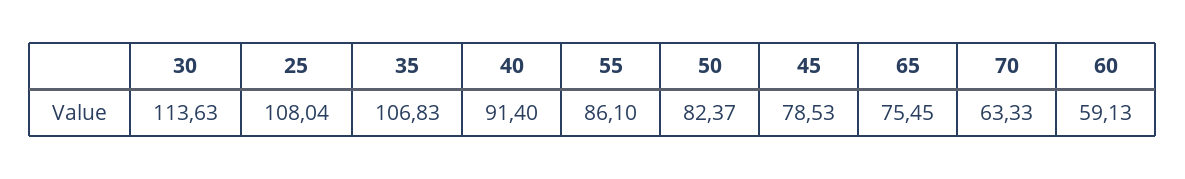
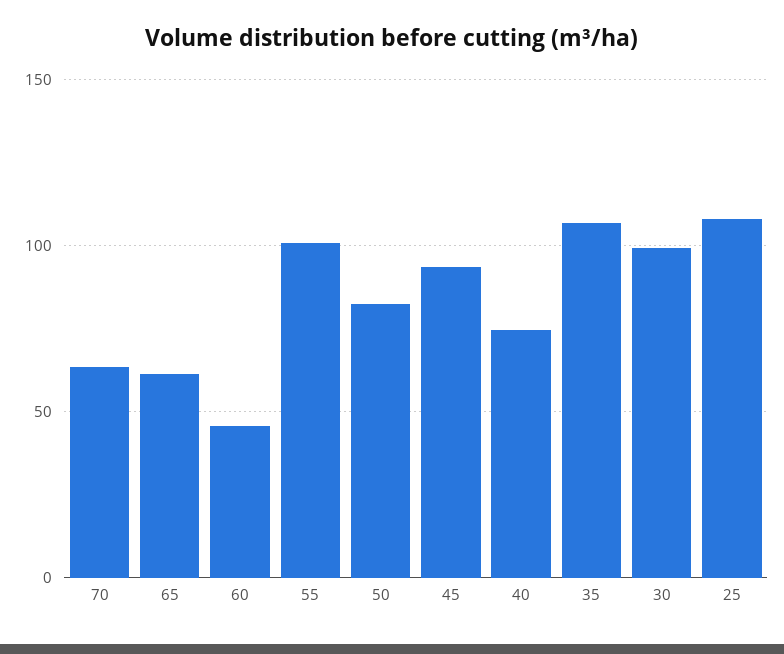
  {
-   "30": 113.63,
+   "30": 100,
    "25": 108.04,
    "35": 106.83,
-   "40": 91.4,
+   "40": 75,
-   "55": 86.1,
+   "55": 100,
    "50": 82.37,
-   "45": 78.53,
+   "45": 95,
-   "65": 75.45,
+   "65": 60,
    "70": 63.33,
-   "60": 59.13
+   "60": 45
  }

